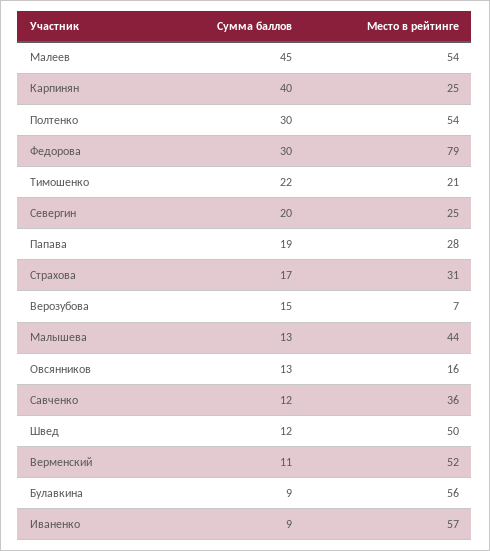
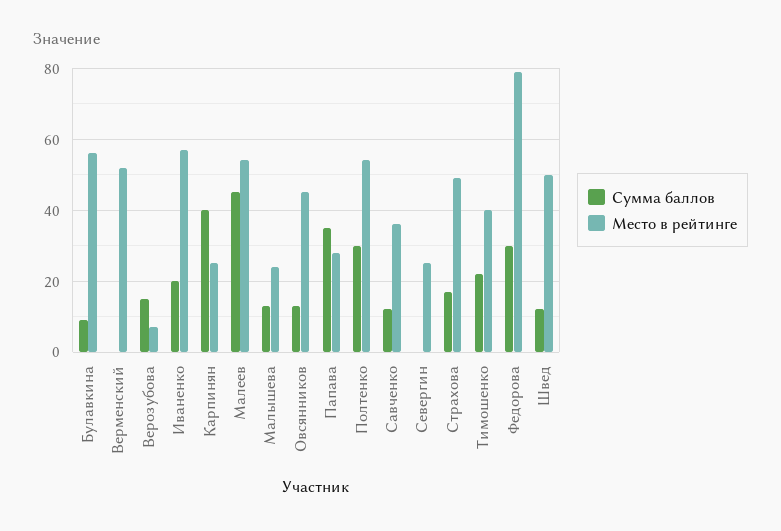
  {
    "Сумма баллов": {
      "Малеев": 45,
      "Карпинян": 40,
      "Полтенко": 30,
      "Федорова": 30,
      "Тимошенко": 22,
-     "Севергин": 20,
+     "Севергин": 0,
-     "Папава": 19,
+     "Папава": 35,
      "Страхова": 17,
      "Верозубова": 15,
      "Малышева": 13,
      "Овсянников": 13,
      "Савченко": 12,
      "Швед": 12,
-     "Верменский": 11,
+     "Верменский": 0,
      "Булавкина": 9,
-     "Иваненко": 9
+     "Иваненко": 20
    },
    "Место в рейтинге": {
      "Малеев": 54,
      "Карпинян": 25,
      "Полтенко": 54,
      "Федорова": 79,
-     "Тимошенко": 21,
+     "Тимошенко": 40,
      "Севергин": 25,
      "Папава": 28,
-     "Страхова": 31,
+     "Страхова": 50,
      "Верозубова": 7,
-     "Малышева": 44,
+     "Малышева": 25,
-     "Овсянников": 16,
+     "Овсянников": 45,
      "Савченко": 36,
      "Швед": 50,
      "Верменский": 52,
      "Булавкина": 56,
      "Иваненко": 57
    }
  }

